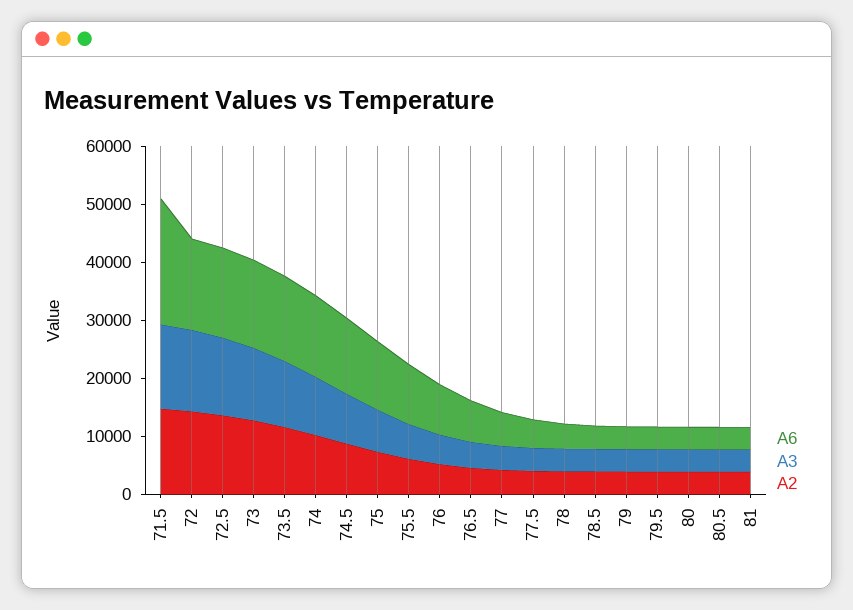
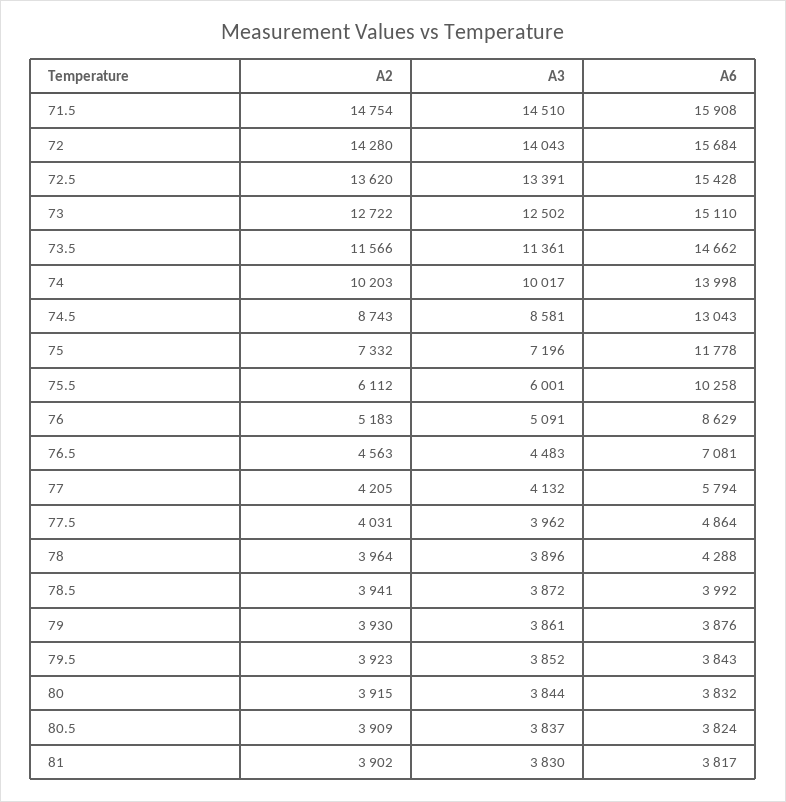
  {
    "A6": {
-     "71.5": 22000,
+     "71.5": 15908,
      "72": 15684,
      "72.5": 15428,
      "73": 15110,
      "73.5": 14662,
      "74": 13998,
      "74.5": 13043,
      "75": 11778,
      "75.5": 10258,
      "76": 8629,
      "76.5": 7081,
      "77": 5794,
      "77.5": 4864,
      "78": 4288,
      "78.5": 3992,
      "79": 3876,
      "79.5": 3843,
      "80": 3832,
      "80.5": 3824,
      "81": 3817
    },
    "A3": {
      "71.5": 14510,
      "72": 14043,
      "72.5": 13391,
      "73": 12502,
      "73.5": 11361,
      "74": 10017,
      "74.5": 8581,
      "75": 7196,
      "75.5": 6001,
      "76": 5091,
      "76.5": 4483,
      "77": 4132,
      "77.5": 3962,
      "78": 3896,
      "78.5": 3872,
      "79": 3861,
      "79.5": 3852,
      "80": 3844,
      "80.5": 3837,
      "81": 3830
    },
    "A2": {
      "71.5": 14754,
      "72": 14280,
      "72.5": 13620,
      "73": 12722,
      "73.5": 11566,
      "74": 10203,
      "74.5": 8743,
      "75": 7332,
      "75.5": 6112,
      "76": 5183,
      "76.5": 4563,
      "77": 4205,
      "77.5": 4031,
      "78": 3964,
      "78.5": 3941,
      "79": 3930,
      "79.5": 3923,
      "80": 3915,
      "80.5": 3909,
      "81": 3902
    }
  }

